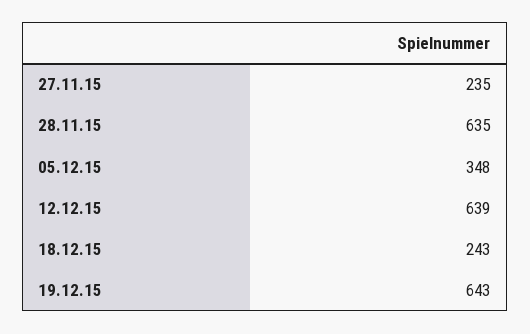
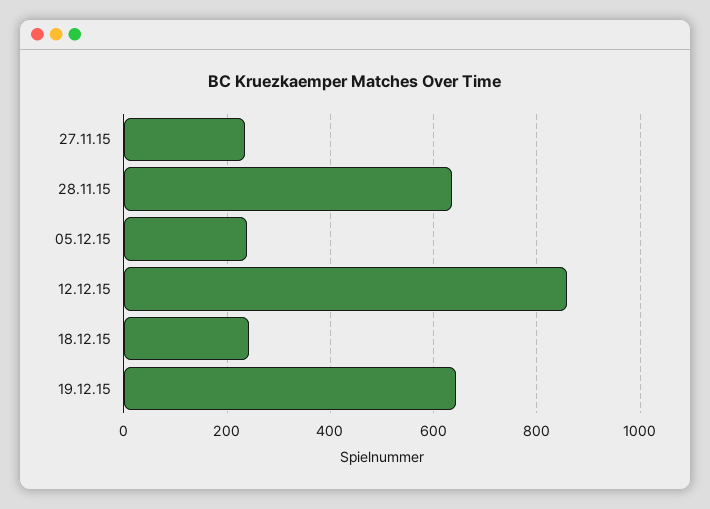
  {
    "27.11.15": 235,
    "28.11.15": 635,
-   "05.12.15": 348,
+   "05.12.15": 240,
-   "12.12.15": 639,
+   "12.12.15": 860,
    "18.12.15": 243,
    "19.12.15": 643
  }

